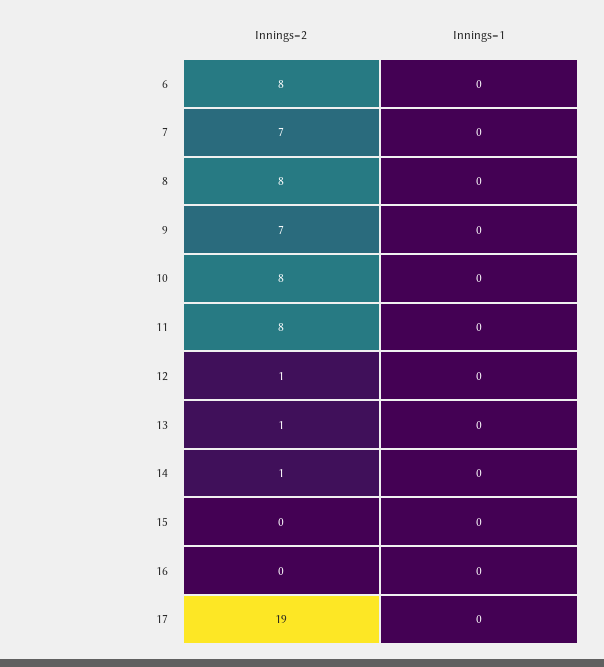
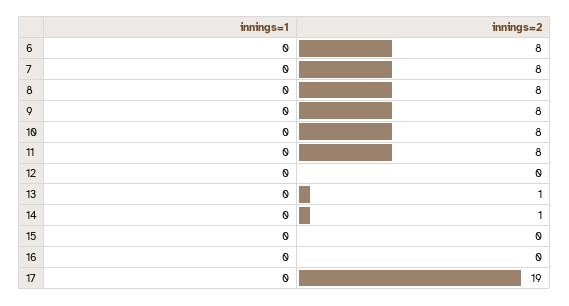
  {
    "Innings=2": {
      "6": 8,
-     "7": 7,
+     "7": 8,
      "8": 8,
-     "9": 7,
+     "9": 8,
      "10": 8,
      "11": 8,
-     "12": 1,
+     "12": 0,
      "13": 1,
      "14": 1,
      "15": 0,
      "16": 0,
      "17": 19
    },
    "Innings=1": {
      "6": 0,
      "7": 0,
      "8": 0,
      "9": 0,
      "10": 0,
      "11": 0,
      "12": 0,
      "13": 0,
      "14": 0,
      "15": 0,
      "16": 0,
      "17": 0
    }
  }

